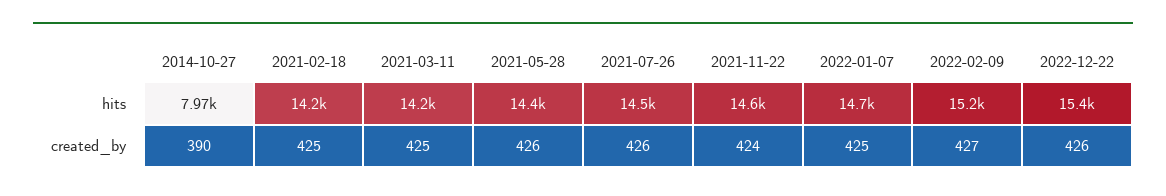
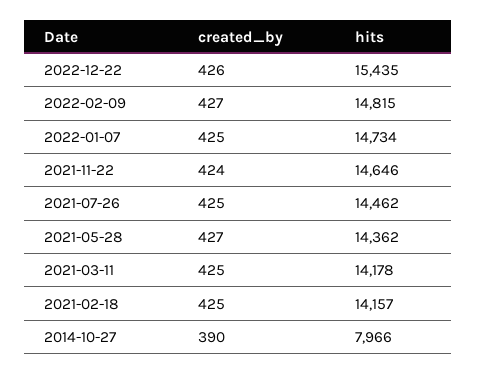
  {
    "2014-10-27": {
      "hits": 7966,
      "created_by": 390
    },
    "2021-02-18": {
      "hits": 14157,
      "created_by": 425
    },
    "2021-03-11": {
      "hits": 14178,
      "created_by": 425
    },
    "2021-05-28": {
      "hits": 14362,
-     "created_by": 426
+     "created_by": 427
    },
    "2021-07-26": {
      "hits": 14462,
-     "created_by": 426
+     "created_by": 425
    },
    "2021-11-22": {
      "hits": 14646,
      "created_by": 424
    },
    "2022-01-07": {
      "hits": 14734,
      "created_by": 425
    },
    "2022-02-09": {
-     "hits": 15200,
+     "hits": 14815,
      "created_by": 427
    },
    "2022-12-22": {
      "hits": 15435,
      "created_by": 426
    }
  }

